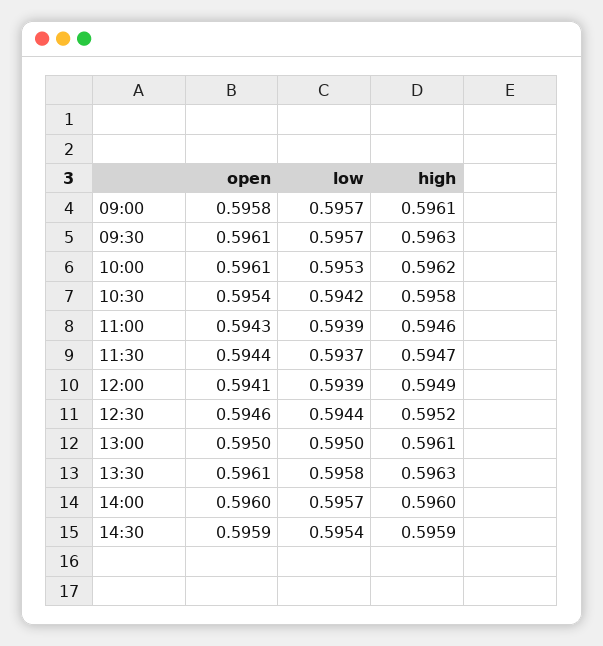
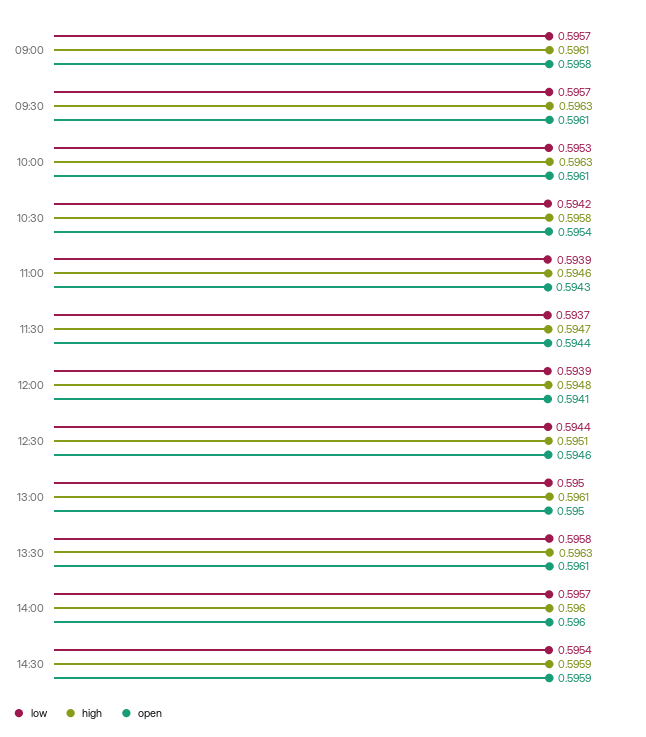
  {
    "open": {
      "09:00": 0.5958,
      "09:30": 0.5961,
      "10:00": 0.5961,
      "10:30": 0.5954,
      "11:00": 0.5943,
      "11:30": 0.5944,
      "12:00": 0.5941,
      "12:30": 0.5946,
      "13:00": 0.595,
      "13:30": 0.5961,
      "14:00": 0.596,
      "14:30": 0.5959
    },
    "low": {
      "09:00": 0.5957,
      "09:30": 0.5957,
      "10:00": 0.5953,
      "10:30": 0.5942,
      "11:00": 0.5939,
      "11:30": 0.5937,
      "12:00": 0.5939,
      "12:30": 0.5944,
      "13:00": 0.595,
      "13:30": 0.5958,
      "14:00": 0.5957,
      "14:30": 0.5954
    },
    "high": {
      "09:00": 0.5961,
      "09:30": 0.5963,
-     "10:00": 0.5962,
+     "10:00": 0.5963,
      "10:30": 0.5958,
      "11:00": 0.5946,
      "11:30": 0.5947,
-     "12:00": 0.5949,
+     "12:00": 0.5948,
-     "12:30": 0.5952,
+     "12:30": 0.5951,
      "13:00": 0.5961,
      "13:30": 0.5963,
      "14:00": 0.596,
      "14:30": 0.5959
    }
  }

